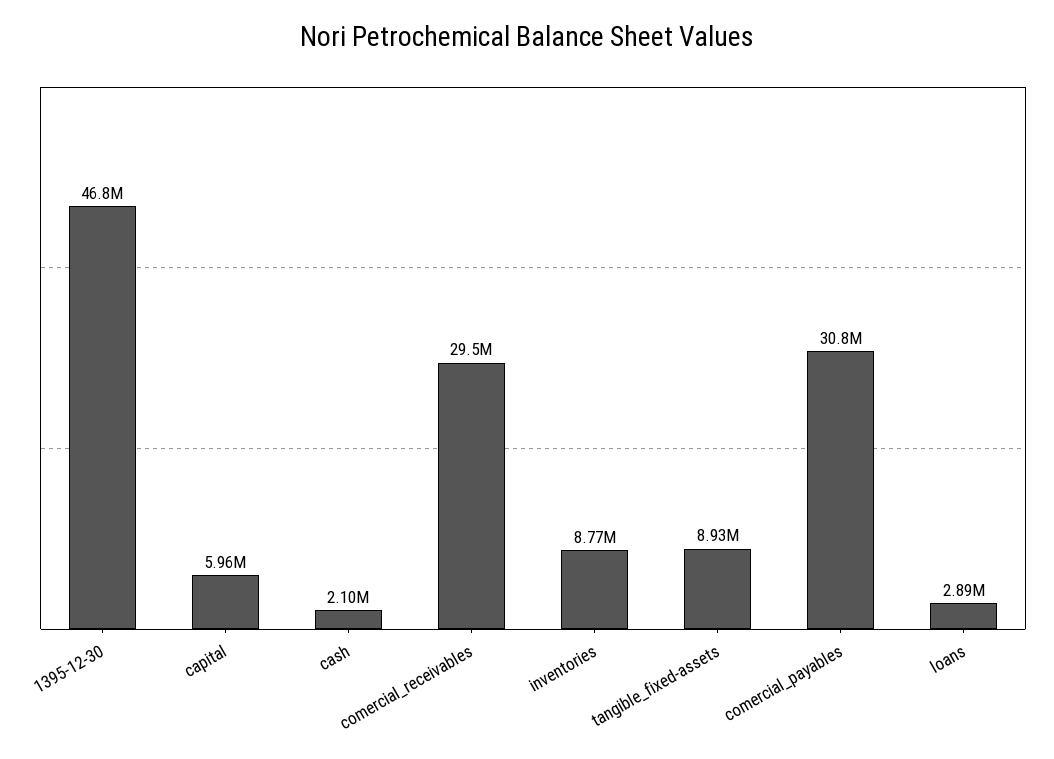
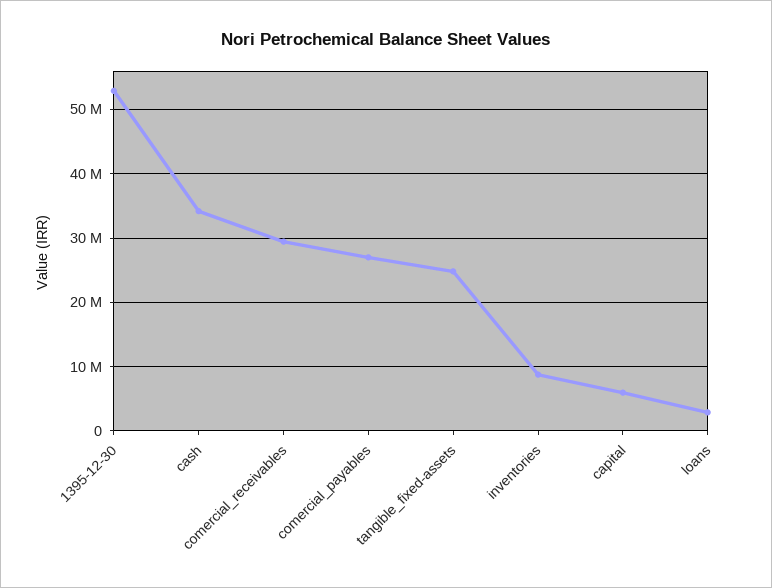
  {
-   "1395-12-30": 46800000,
+   "1395-12-30": 53000000,
    "capital": 5960000,
-   "cash": 2100000,
+   "cash": 34000000,
    "comercial_receivables": 29500000,
    "inventories": 8770000,
-   "tangible_fixed-assets": 8930000,
+   "tangible_fixed-assets": 25000000,
-   "comercial_payables": 30800000,
+   "comercial_payables": 27000000,
    "loans": 2890000
  }

